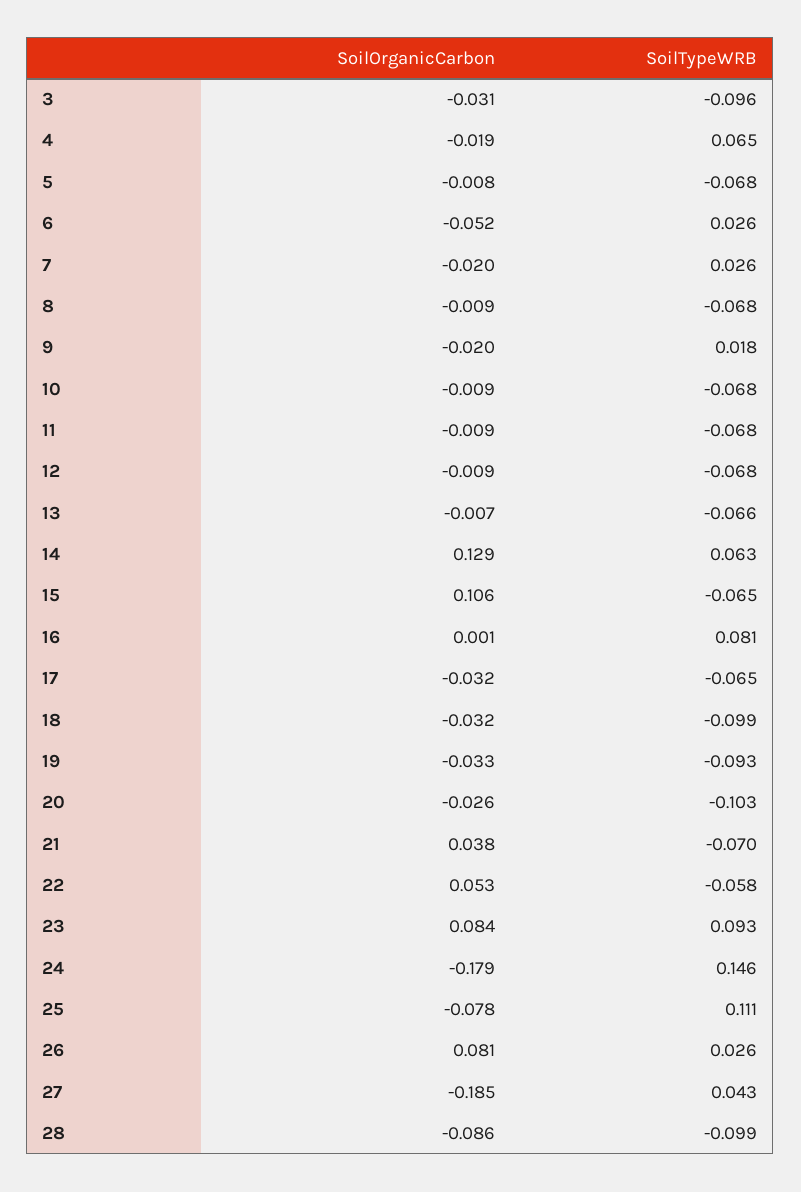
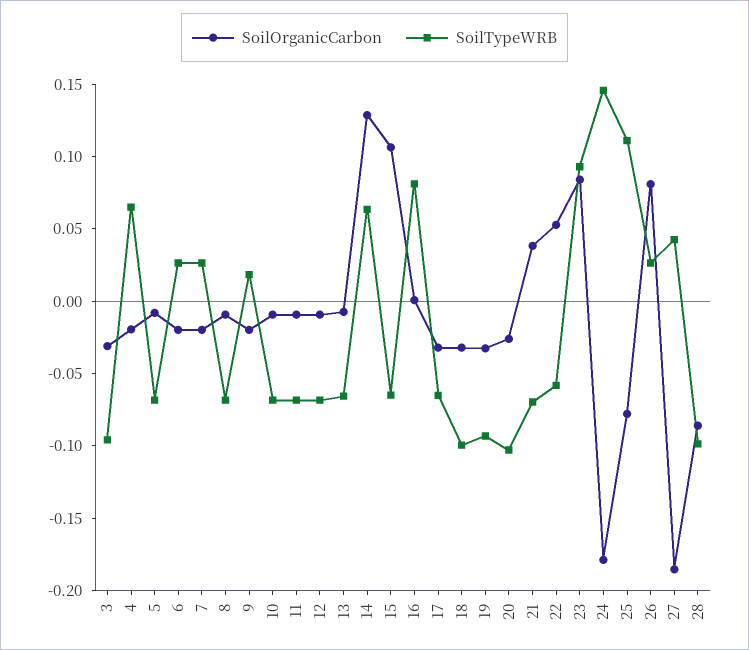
  {
    "SoilOrganicCarbon": {
      "3": -0.031,
      "4": -0.019,
      "5": -0.008,
-     "6": -0.052,
+     "6": -0.02,
      "7": -0.02,
      "8": -0.009,
      "9": -0.02,
      "10": -0.009,
      "11": -0.009,
      "12": -0.009,
      "13": -0.007,
      "14": 0.129,
      "15": 0.106,
      "16": 0.001,
      "17": -0.032,
      "18": -0.032,
      "19": -0.033,
      "20": -0.026,
      "21": 0.038,
      "22": 0.053,
      "23": 0.084,
      "24": -0.179,
      "25": -0.078,
      "26": 0.081,
      "27": -0.185,
      "28": -0.086
    },
    "SoilTypeWRB": {
      "3": -0.096,
      "4": 0.065,
      "5": -0.068,
      "6": 0.026,
      "7": 0.026,
      "8": -0.068,
      "9": 0.018,
      "10": -0.068,
      "11": -0.068,
      "12": -0.068,
      "13": -0.066,
      "14": 0.063,
      "15": -0.065,
      "16": 0.081,
      "17": -0.065,
      "18": -0.099,
      "19": -0.093,
      "20": -0.103,
      "21": -0.07,
      "22": -0.058,
      "23": 0.093,
      "24": 0.146,
      "25": 0.111,
      "26": 0.026,
      "27": 0.043,
      "28": -0.099
    }
  }

